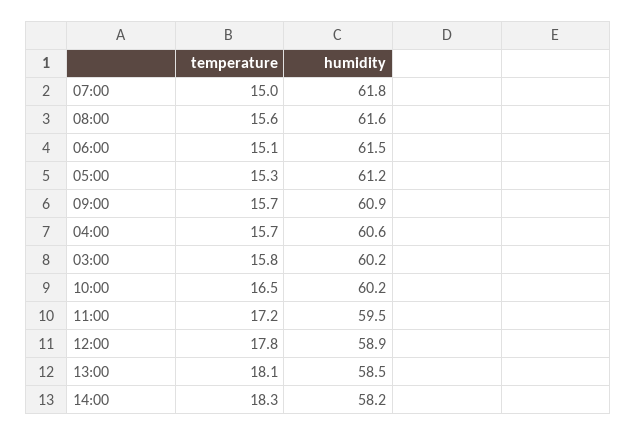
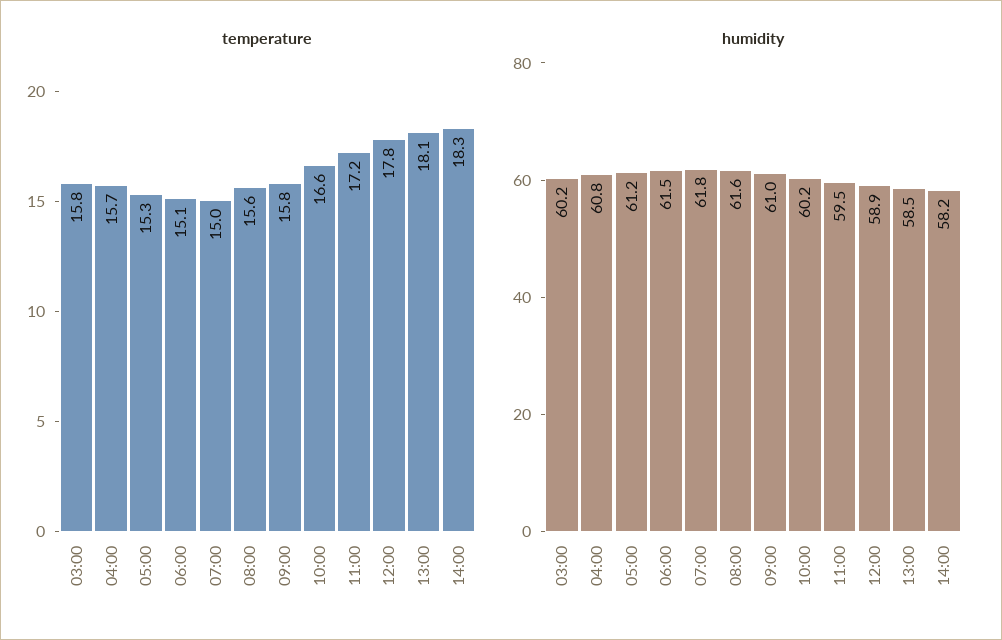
  {
    "temperature": {
      "07:00": 15,
      "08:00": 15.6,
      "06:00": 15.1,
      "05:00": 15.3,
-     "09:00": 15.7,
+     "09:00": 15.8,
      "04:00": 15.7,
      "03:00": 15.8,
-     "10:00": 16.5,
+     "10:00": 16.6,
      "11:00": 17.2,
      "12:00": 17.8,
      "13:00": 18.1,
      "14:00": 18.3
    },
    "humidity": {
      "07:00": 61.8,
      "08:00": 61.6,
      "06:00": 61.5,
      "05:00": 61.2,
-     "09:00": 60.9,
+     "09:00": 61,
-     "04:00": 60.6,
+     "04:00": 60.8,
      "03:00": 60.2,
      "10:00": 60.2,
      "11:00": 59.5,
      "12:00": 58.9,
      "13:00": 58.5,
      "14:00": 58.2
    }
  }

